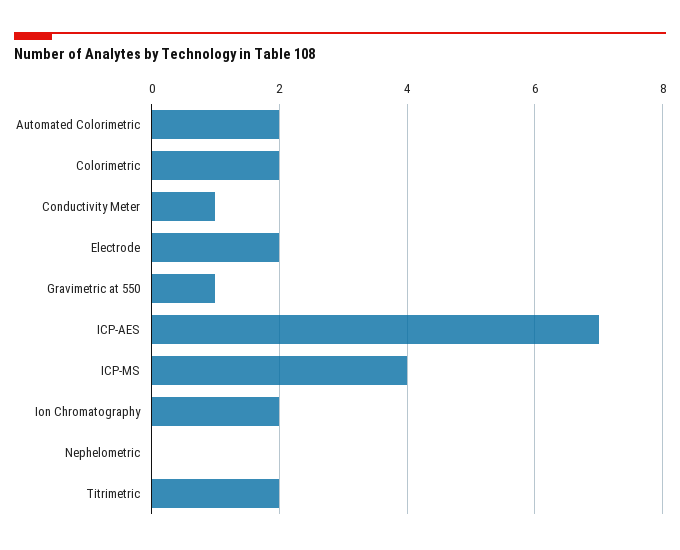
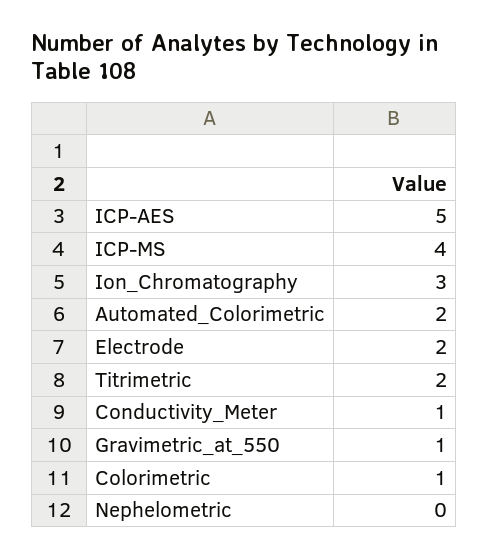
  {
    "Automated Colorimetric": 2,
-   "Colorimetric": 2,
+   "Colorimetric": 1,
    "Conductivity Meter": 1,
    "Electrode": 2,
    "Gravimetric at 550": 1,
-   "ICP-AES": 7,
+   "ICP-AES": 5,
    "ICP-MS": 4,
-   "Ion Chromatography": 2,
+   "Ion Chromatography": 3,
    "Nephelometric": 0,
    "Titrimetric": 2
  }

